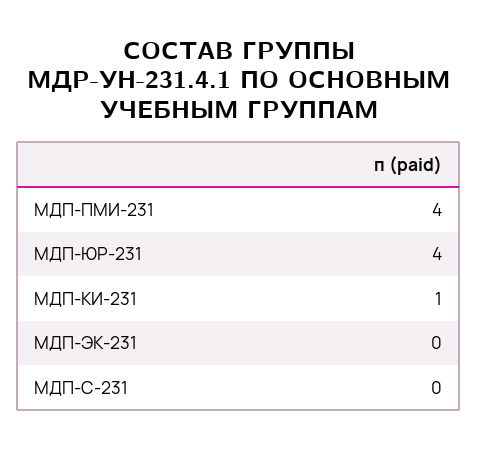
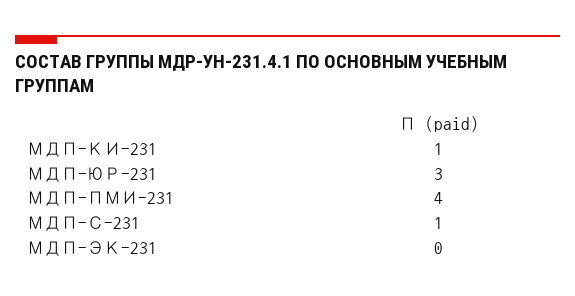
  {
    "МДП-ПМИ-231": 4,
-   "МДП-ЮР-231": 4,
+   "МДП-ЮР-231": 3,
    "МДП-КИ-231": 1,
    "МДП-ЭК-231": 0,
-   "МДП-С-231": 0
+   "МДП-С-231": 1
  }

